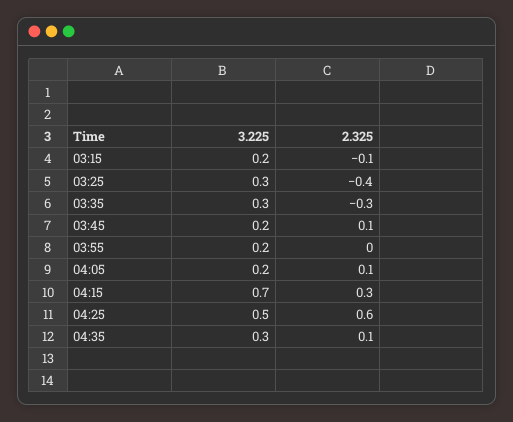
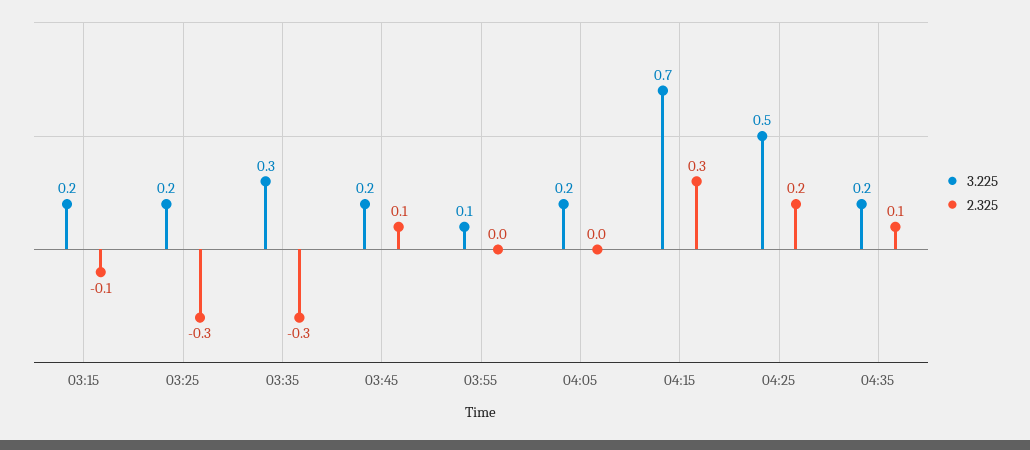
  {
    "3.225": {
      "03:15": 0.2,
-     "03:25": 0.3,
+     "03:25": 0.2,
      "03:35": 0.3,
      "03:45": 0.2,
-     "03:55": 0.2,
+     "03:55": 0.1,
      "04:05": 0.2,
      "04:15": 0.7,
      "04:25": 0.5,
-     "04:35": 0.3
+     "04:35": 0.2
    },
    "2.325": {
      "03:15": -0.1,
-     "03:25": -0.4,
+     "03:25": -0.3,
      "03:35": -0.3,
      "03:45": 0.1,
      "03:55": 0,
-     "04:05": 0.1,
+     "04:05": 0,
      "04:15": 0.3,
-     "04:25": 0.6,
+     "04:25": 0.2,
      "04:35": 0.1
    }
  }

